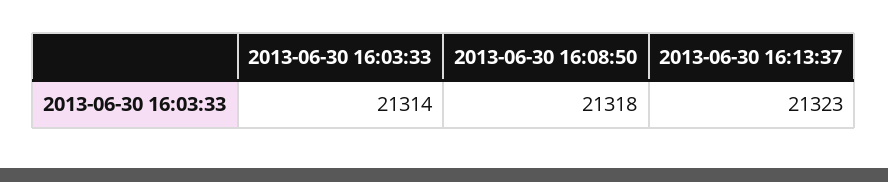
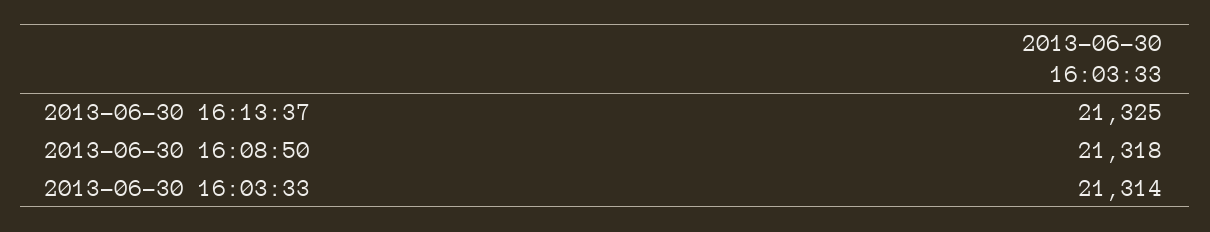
  {
    "2013-06-30 16:03:33": 21314,
    "2013-06-30 16:08:50": 21318,
-   "2013-06-30 16:13:37": 21323
+   "2013-06-30 16:13:37": 21325
  }

